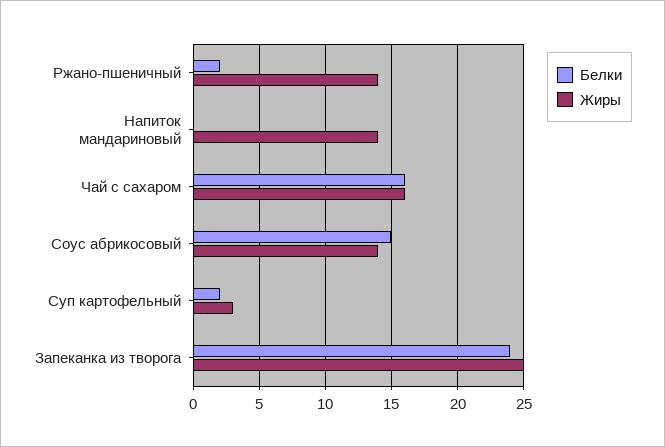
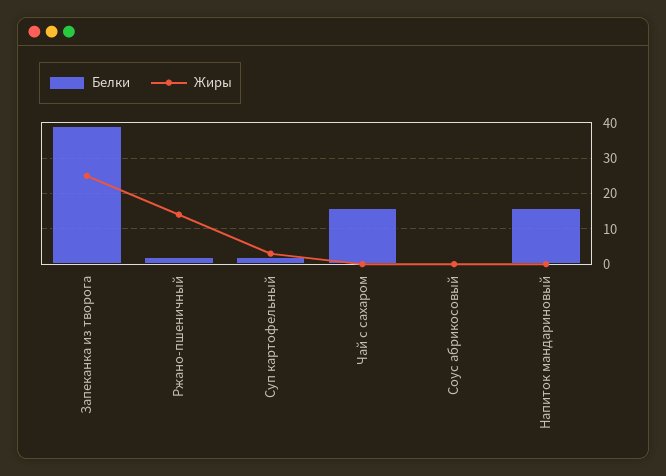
  {
    "Белки": {
      "Ржано-пшеничный": 2,
-     "Напиток мандариновый": 0,
+     "Напиток мандариновый": 15,
      "Чай с сахаром": 16,
-     "Соус абрикосовый": 15,
+     "Соус абрикосовый": 0,
      "Суп картофельный": 2,
-     "Запеканка из творога": 24
+     "Запеканка из творога": 40
    },
    "Жиры": {
      "Ржано-пшеничный": 14,
-     "Напиток мандариновый": 14,
+     "Напиток мандариновый": 0,
-     "Чай с сахаром": 16,
+     "Чай с сахаром": 0,
-     "Соус абрикосовый": 14,
+     "Соус абрикосовый": 0,
      "Суп картофельный": 3,
      "Запеканка из творога": 25
    }
  }

